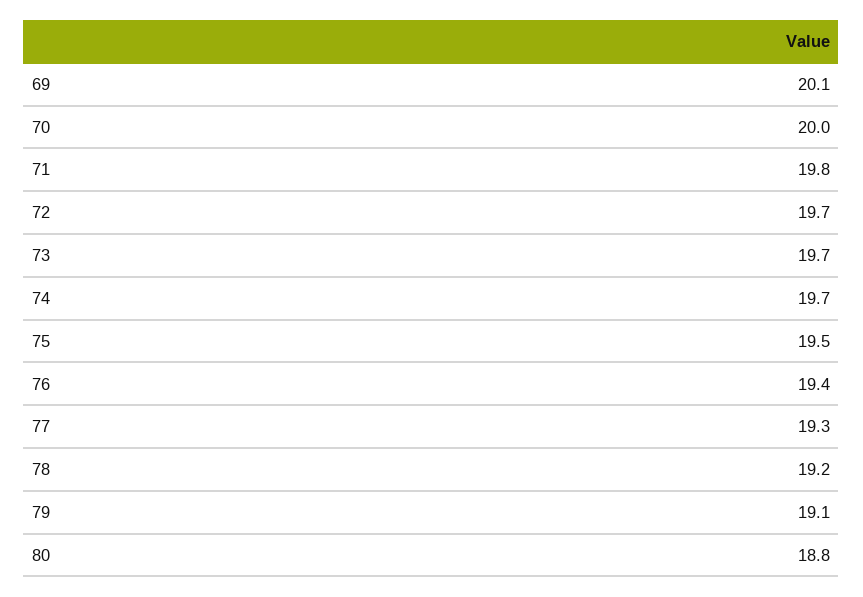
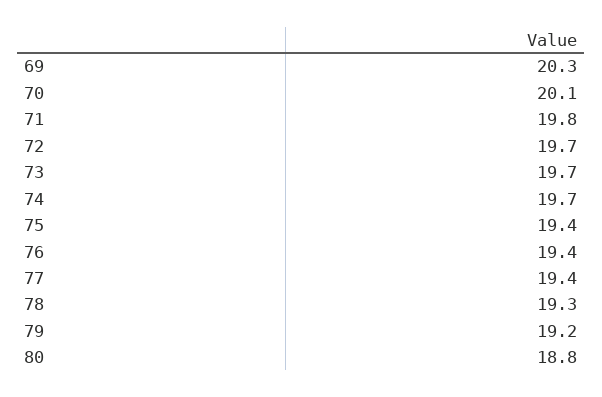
  {
-   "69": 20.1,
+   "69": 20.3,
-   "70": 20,
+   "70": 20.1,
    "71": 19.8,
    "72": 19.7,
    "73": 19.7,
    "74": 19.7,
-   "75": 19.5,
+   "75": 19.4,
    "76": 19.4,
-   "77": 19.3,
+   "77": 19.4,
-   "78": 19.2,
+   "78": 19.3,
-   "79": 19.1,
+   "79": 19.2,
    "80": 18.8
  }

